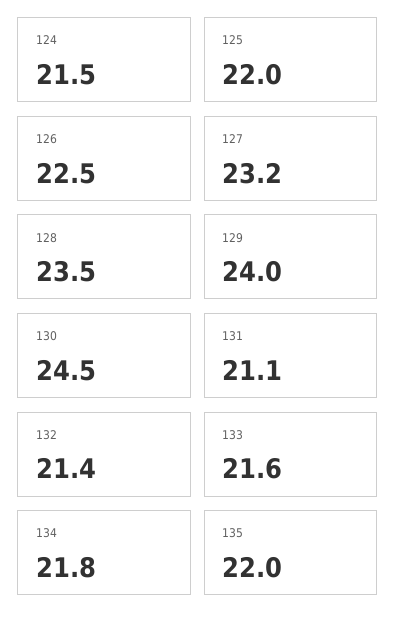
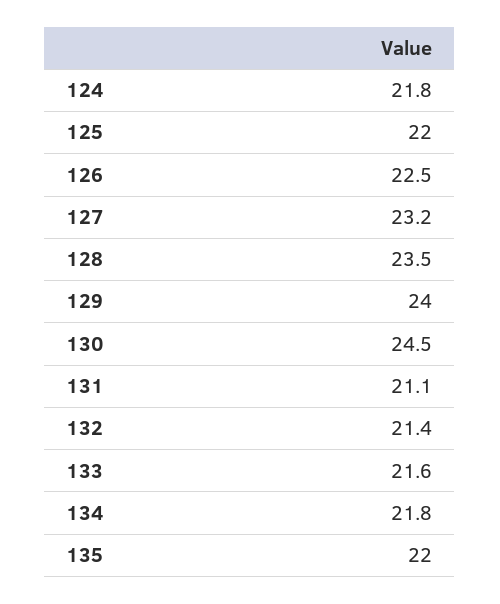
  {
-   "124": 21.5,
+   "124": 21.8,
    "125": 22,
    "126": 22.5,
    "127": 23.2,
    "128": 23.5,
    "129": 24,
    "130": 24.5,
    "131": 21.1,
    "132": 21.4,
    "133": 21.6,
    "134": 21.8,
    "135": 22
  }

